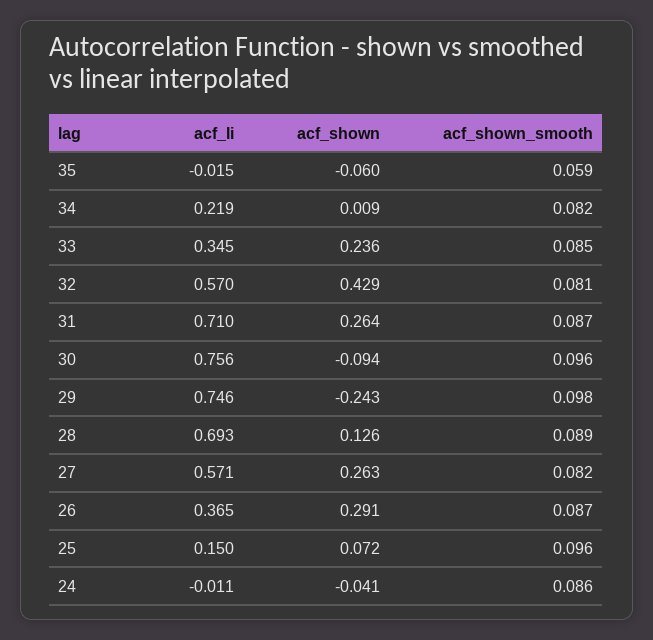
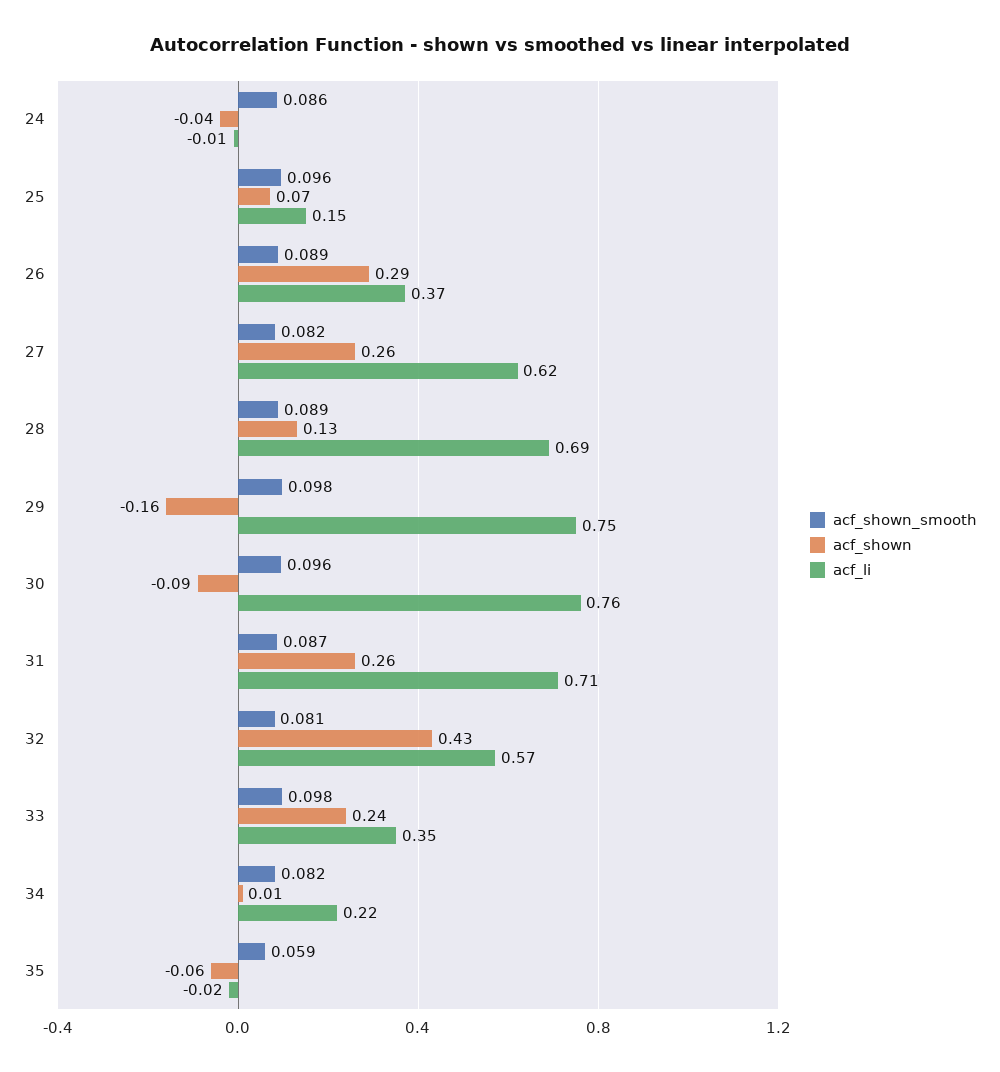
  {
    "acf_li": {
      "35": -0.015,
      "34": 0.219,
      "33": 0.345,
      "32": 0.57,
      "31": 0.71,
      "30": 0.756,
      "29": 0.746,
      "28": 0.693,
-     "27": 0.571,
+     "27": 0.62,
      "26": 0.365,
      "25": 0.15,
      "24": -0.011
    },
    "acf_shown": {
      "35": -0.06,
      "34": 0.009,
      "33": 0.236,
      "32": 0.429,
      "31": 0.264,
      "30": -0.094,
-     "29": -0.243,
+     "29": -0.16,
      "28": 0.126,
      "27": 0.263,
      "26": 0.291,
      "25": 0.072,
      "24": -0.041
    },
    "acf_shown_smooth": {
      "35": 0.059,
      "34": 0.082,
-     "33": 0.085,
+     "33": 0.098,
      "32": 0.081,
      "31": 0.087,
      "30": 0.096,
      "29": 0.098,
      "28": 0.089,
      "27": 0.082,
-     "26": 0.087,
+     "26": 0.089,
      "25": 0.096,
      "24": 0.086
    }
  }

